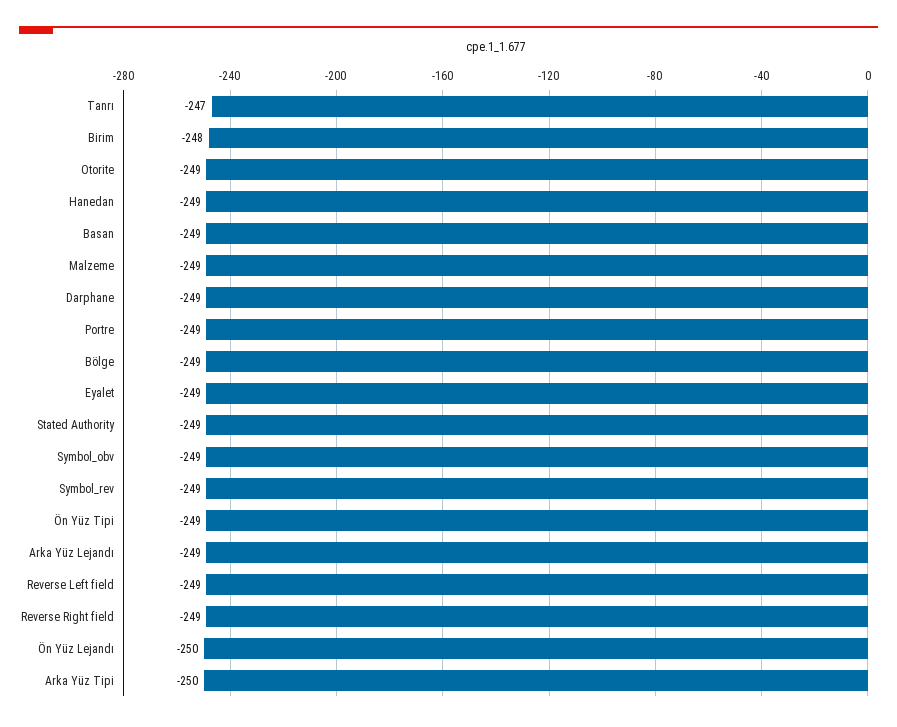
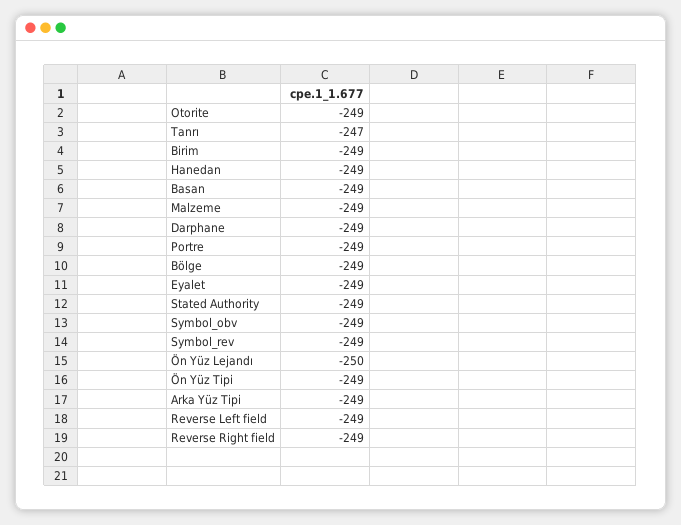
  {
    "Tanrı": -247,
-   "Birim": -248,
+   "Birim": -249,
    "Otorite": -249,
    "Hanedan": -249,
    "Basan": -249,
    "Malzeme": -249,
    "Darphane": -249,
    "Portre": -249,
    "Bölge": -249,
    "Eyalet": -249,
    "Stated Authority": -249,
    "Symbol_obv": -249,
    "Symbol_rev": -249,
    "Ön Yüz Tipi": -249,
-   "Arka Yüz Lejandı": -249,
    "Reverse Left field": -249,
    "Reverse Right field": -249,
    "Ön Yüz Lejandı": -250,
-   "Arka Yüz Tipi": -250
+   "Arka Yüz Tipi": -249
  }

